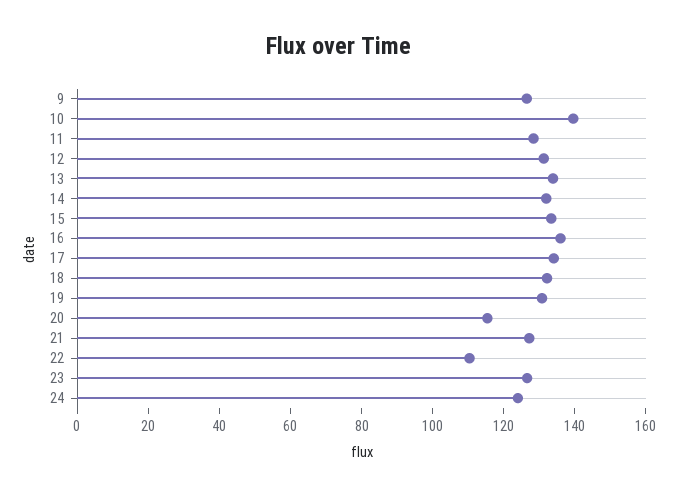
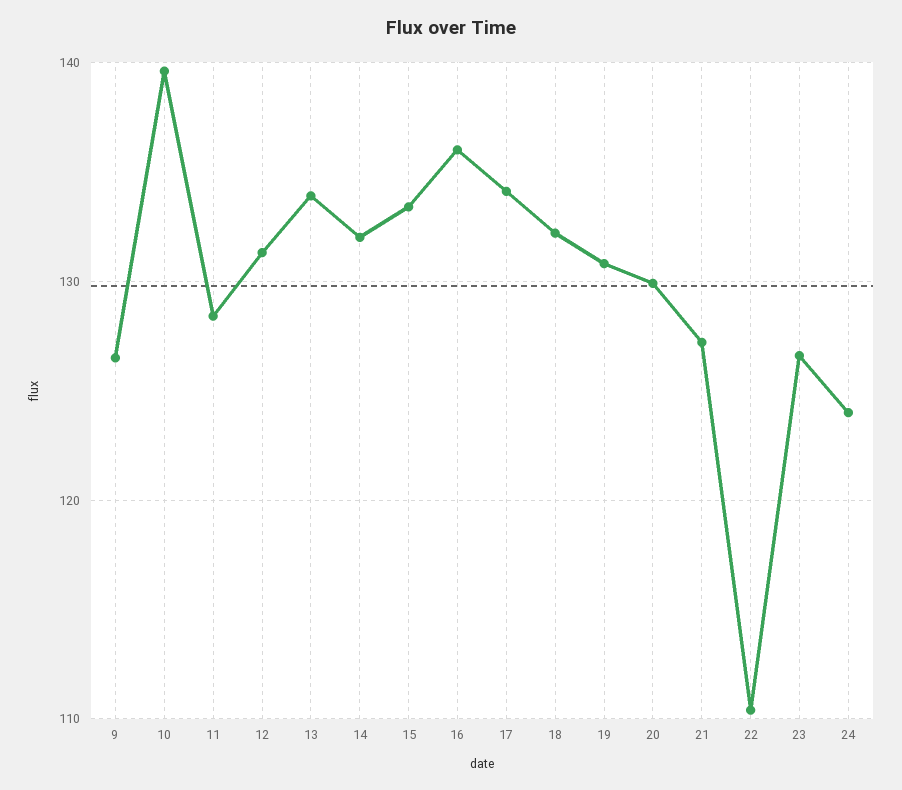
  {
    "9": 127,
    "10": 140,
    "11": 128,
    "12": 131,
    "13": 134,
    "14": 132,
    "15": 133,
    "16": 136,
    "17": 134,
    "18": 132,
    "19": 131,
-   "20": 115,
+   "20": 130,
    "21": 127,
    "22": 110,
    "23": 127,
    "24": 124
  }

